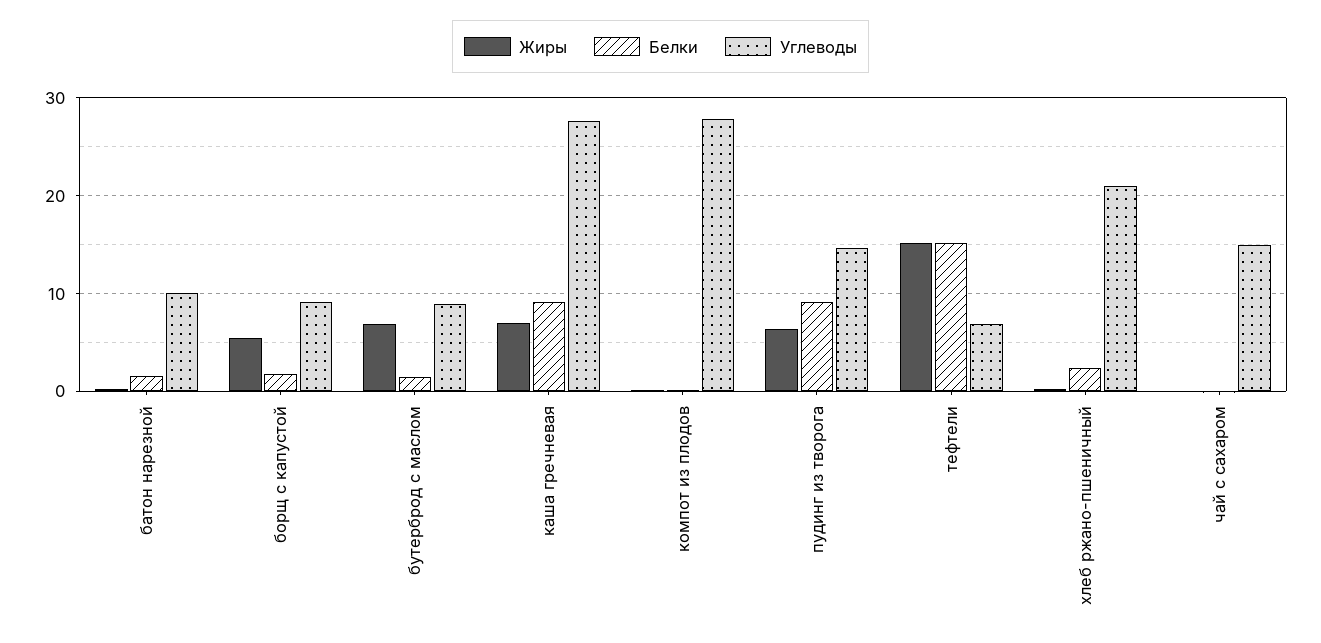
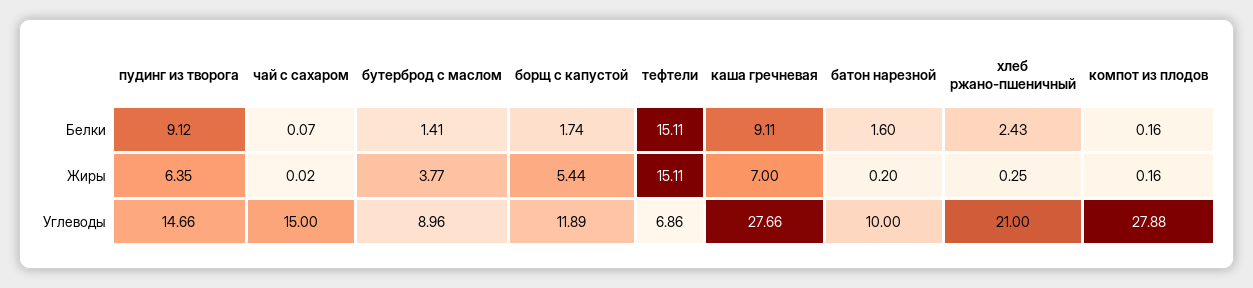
  {
    "Жиры": {
      "батон нарезной": 0.2,
      "борщ с капустой": 5.44,
-     "бутерброд с маслом": 7,
+     "бутерброд с маслом": 3.77,
      "каша гречневая": 7,
      "компот из плодов": 0.16,
      "пудинг из творога": 6.35,
      "тефтели": 15.11,
      "хлеб ржано-пшеничный": 0.25,
      "чай с сахаром": 0.02
    },
    "Белки": {
      "батон нарезной": 1.6,
      "борщ с капустой": 1.74,
      "бутерброд с маслом": 1.41,
      "каша гречневая": 9.11,
      "компот из плодов": 0.16,
      "пудинг из творога": 9.12,
      "тефтели": 15.11,
      "хлеб ржано-пшеничный": 2.43,
      "чай с сахаром": 0.07
    },
    "Углеводы": {
      "батон нарезной": 10,
-     "борщ с капустой": 9,
+     "борщ с капустой": 11.89,
      "бутерброд с маслом": 8.96,
      "каша гречневая": 27.66,
      "компот из плодов": 27.88,
      "пудинг из творога": 14.66,
      "тефтели": 6.86,
      "хлеб ржано-пшеничный": 21,
      "чай с сахаром": 15
    }
  }

